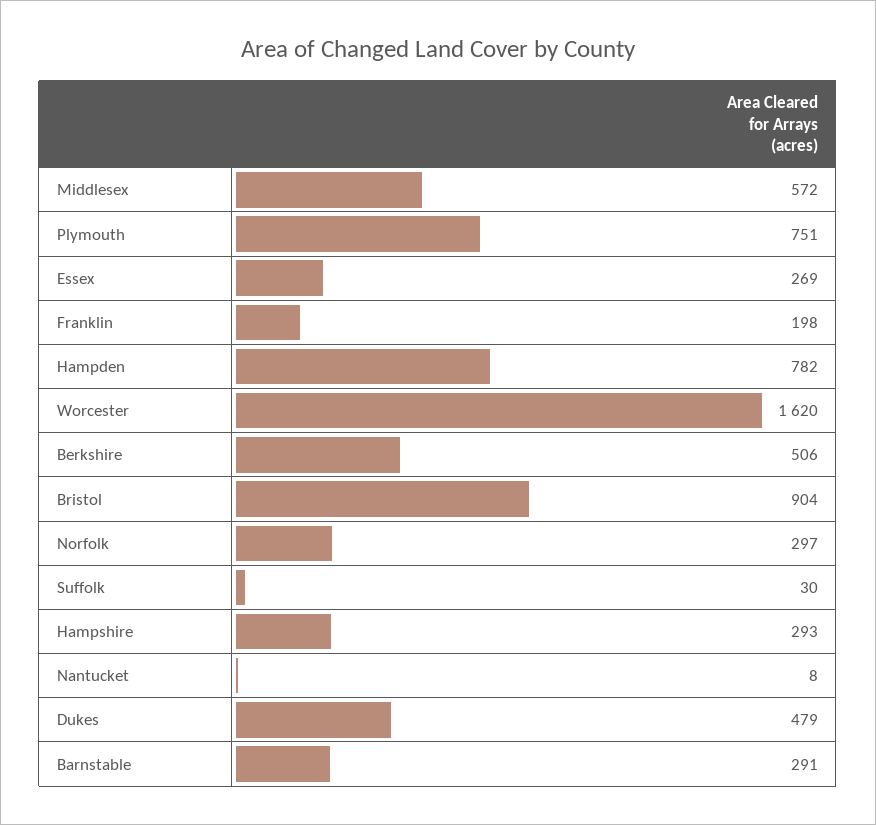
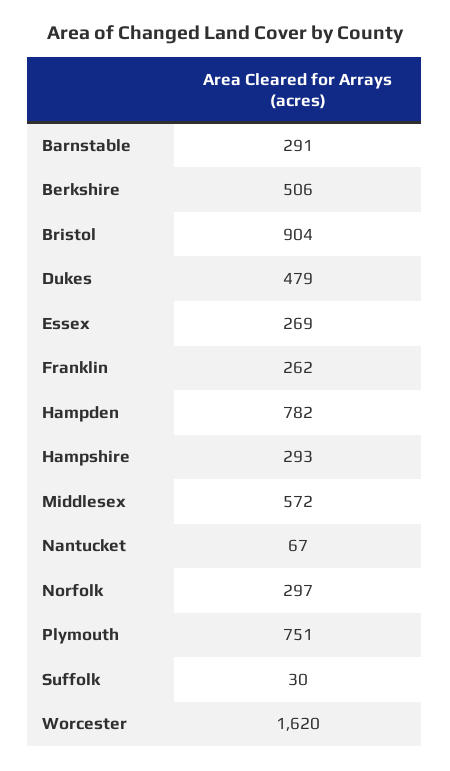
  {
    "Middlesex": 572,
    "Plymouth": 751,
    "Essex": 269,
-   "Franklin": 198,
+   "Franklin": 262,
    "Hampden": 782,
    "Worcester": 1620,
    "Berkshire": 506,
    "Bristol": 904,
    "Norfolk": 297,
    "Suffolk": 30,
    "Hampshire": 293,
-   "Nantucket": 8,
+   "Nantucket": 67,
    "Dukes": 479,
    "Barnstable": 291
  }

